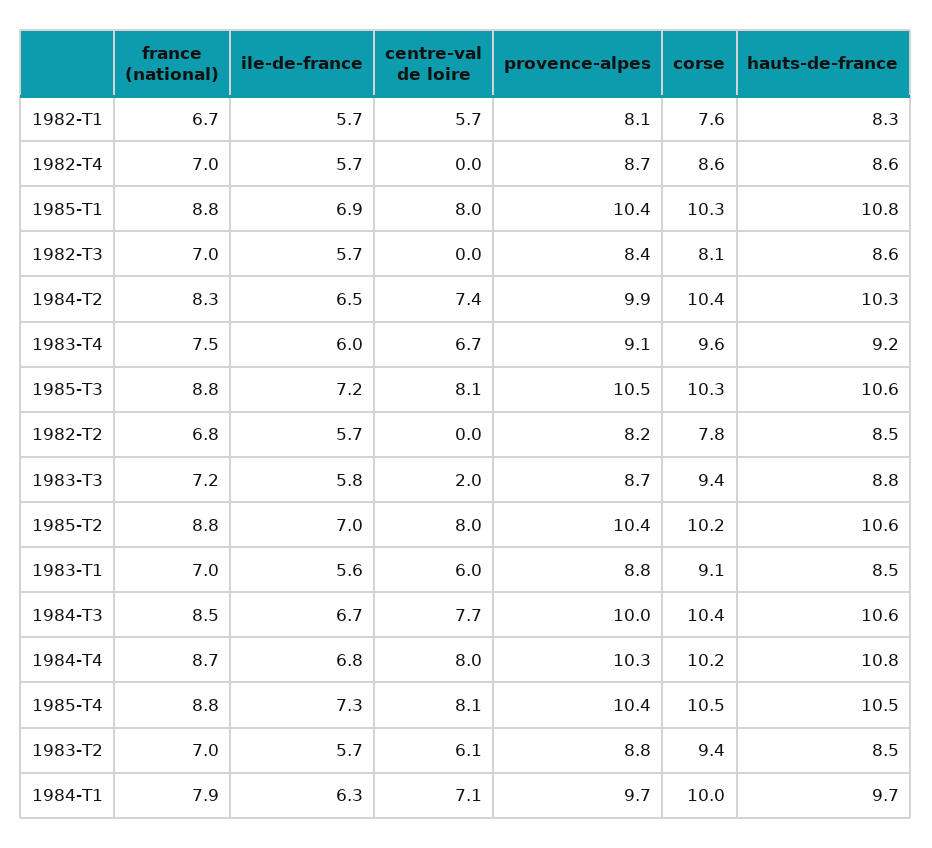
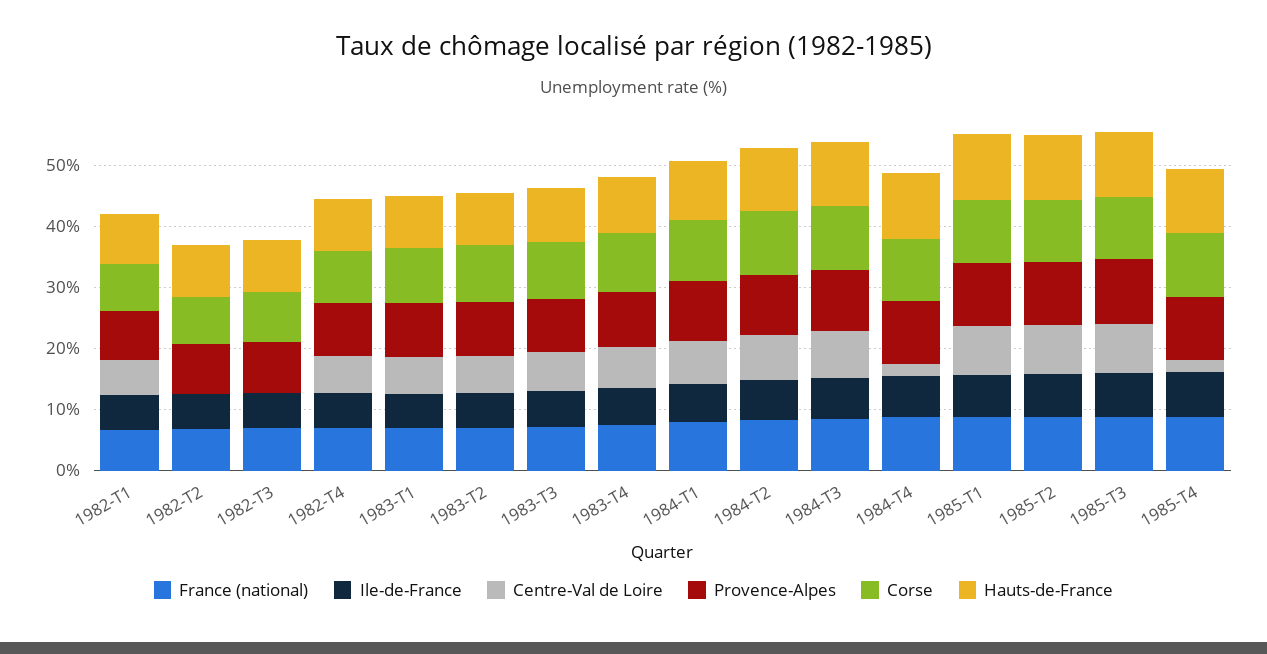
  {
    "france (national)": {
      "1982-T1": 6.7,
      "1982-T4": 7,
      "1985-T1": 8.8,
      "1982-T3": 7,
      "1984-T2": 8.3,
      "1983-T4": 7.5,
      "1985-T3": 8.8,
      "1982-T2": 6.8,
      "1983-T3": 7.2,
      "1985-T2": 8.8,
      "1983-T1": 7,
      "1984-T3": 8.5,
      "1984-T4": 8.7,
      "1985-T4": 8.8,
      "1983-T2": 7,
      "1984-T1": 7.9
    },
    "ile-de-france": {
      "1982-T1": 5.7,
      "1982-T4": 5.7,
      "1985-T1": 6.9,
      "1982-T3": 5.7,
      "1984-T2": 6.5,
      "1983-T4": 6,
      "1985-T3": 7.2,
      "1982-T2": 5.7,
      "1983-T3": 5.8,
      "1985-T2": 7,
      "1983-T1": 5.6,
      "1984-T3": 6.7,
      "1984-T4": 6.8,
      "1985-T4": 7.3,
      "1983-T2": 5.7,
      "1984-T1": 6.3
    },
    "centre-val de loire": {
      "1982-T1": 5.7,
-     "1982-T4": 0,
+     "1982-T4": 6,
      "1985-T1": 8,
      "1982-T3": 0,
      "1984-T2": 7.4,
      "1983-T4": 6.7,
      "1985-T3": 8.1,
      "1982-T2": 0,
-     "1983-T3": 2,
+     "1983-T3": 6,
      "1985-T2": 8,
      "1983-T1": 6,
      "1984-T3": 7.7,
-     "1984-T4": 8,
+     "1984-T4": 2,
-     "1985-T4": 8.1,
+     "1985-T4": 2,
      "1983-T2": 6.1,
      "1984-T1": 7.1
    },
    "provence-alpes": {
      "1982-T1": 8.1,
      "1982-T4": 8.7,
      "1985-T1": 10.4,
      "1982-T3": 8.4,
      "1984-T2": 9.9,
      "1983-T4": 9.1,
      "1985-T3": 10.5,
      "1982-T2": 8.2,
      "1983-T3": 8.7,
      "1985-T2": 10.4,
      "1983-T1": 8.8,
      "1984-T3": 10,
      "1984-T4": 10.3,
      "1985-T4": 10.4,
      "1983-T2": 8.8,
      "1984-T1": 9.7
    },
    "corse": {
      "1982-T1": 7.6,
      "1982-T4": 8.6,
      "1985-T1": 10.3,
      "1982-T3": 8.1,
      "1984-T2": 10.4,
      "1983-T4": 9.6,
      "1985-T3": 10.3,
      "1982-T2": 7.8,
      "1983-T3": 9.4,
      "1985-T2": 10.2,
      "1983-T1": 9.1,
      "1984-T3": 10.4,
      "1984-T4": 10.2,
      "1985-T4": 10.5,
      "1983-T2": 9.4,
      "1984-T1": 10
    },
    "hauts-de-france": {
      "1982-T1": 8.3,
      "1982-T4": 8.6,
      "1985-T1": 10.8,
      "1982-T3": 8.6,
      "1984-T2": 10.3,
      "1983-T4": 9.2,
      "1985-T3": 10.6,
      "1982-T2": 8.5,
      "1983-T3": 8.8,
      "1985-T2": 10.6,
      "1983-T1": 8.5,
      "1984-T3": 10.6,
      "1984-T4": 10.8,
      "1985-T4": 10.5,
      "1983-T2": 8.5,
      "1984-T1": 9.7
    }
  }

